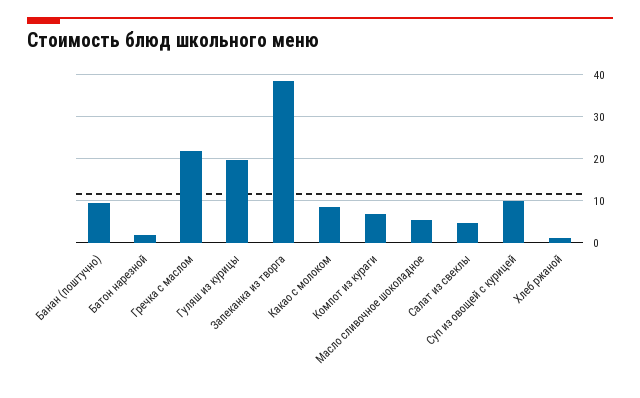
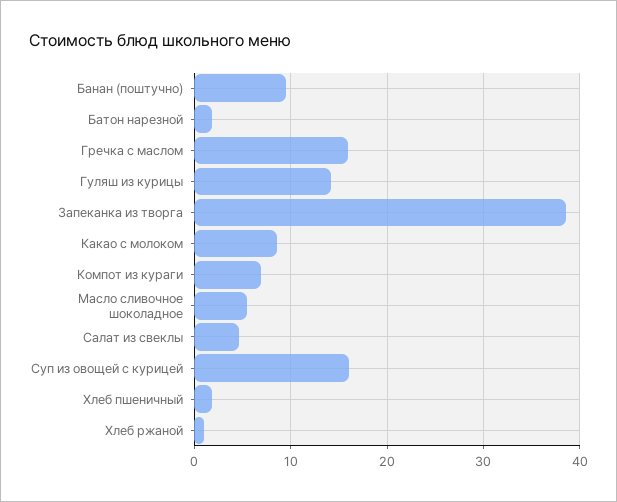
  {
    "Банан (поштучно)": 10,
    "Батон нарезной": 2,
-   "Гречка с маслом": 22,
+   "Гречка с маслом": 16,
-   "Гуляш из курицы": 20,
+   "Гуляш из курицы": 14,
    "Запеканка из творга": 39,
    "Какао с молоком": 9,
    "Компот из кураги": 7,
    "Масло сливочное шоколадное": 6,
    "Салат из свеклы": 5,
-   "Суп из овощей с курицей": 10,
+   "Суп из овощей с курицей": 16,
-   "Хлеб ржаной": 1
+   "Хлеб ржаной": 1,
+   "Хлеб пшеничный": 2
  }

